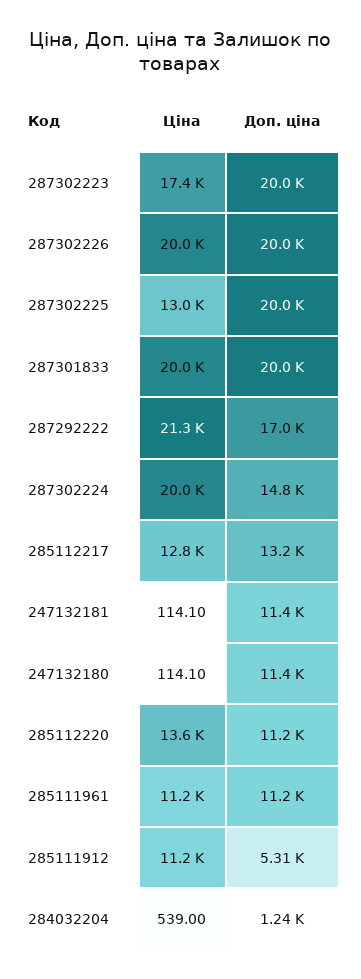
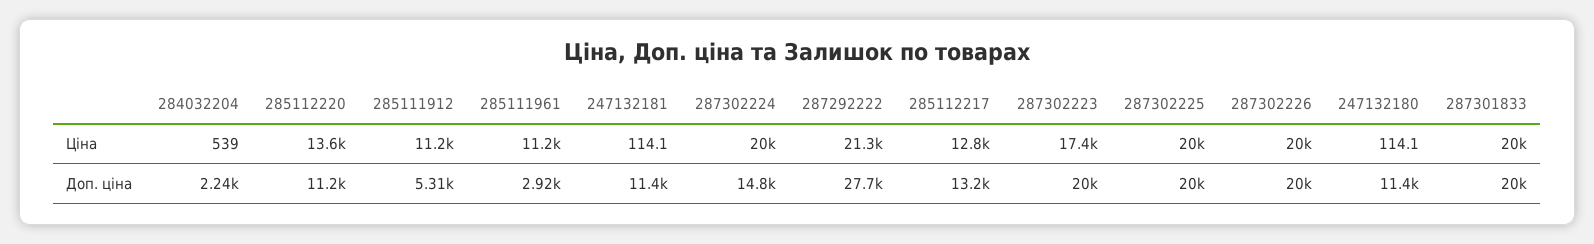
  {
    "Ціна": {
      "287302223": 17400,
      "287302226": 20000,
-     "287302225": 13000,
+     "287302225": 20000,
      "287301833": 20000,
      "287292222": 21300,
      "287302224": 20000,
      "285112217": 12800,
      "247132181": 114.1,
      "247132180": 114.1,
      "285112220": 13600,
      "285111961": 11200,
      "285111912": 11200,
      "284032204": 539
    },
    "Доп. ціна": {
      "287302223": 20000,
      "287302226": 20000,
      "287302225": 20000,
      "287301833": 20000,
-     "287292222": 17000,
+     "287292222": 27700,
      "287302224": 14800,
      "285112217": 13200,
      "247132181": 11400,
      "247132180": 11400,
      "285112220": 11200,
-     "285111961": 11200,
+     "285111961": 2920,
      "285111912": 5310,
-     "284032204": 1240
+     "284032204": 2240
    }
  }

